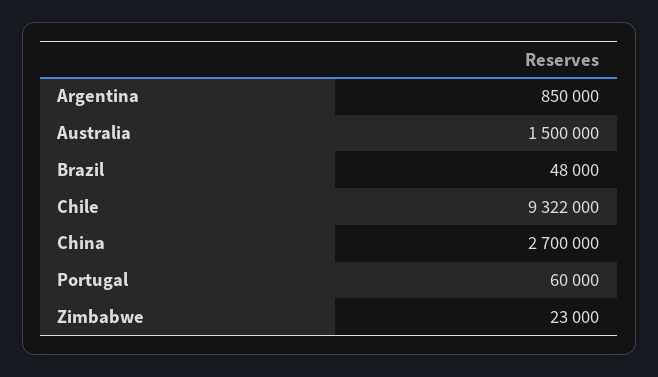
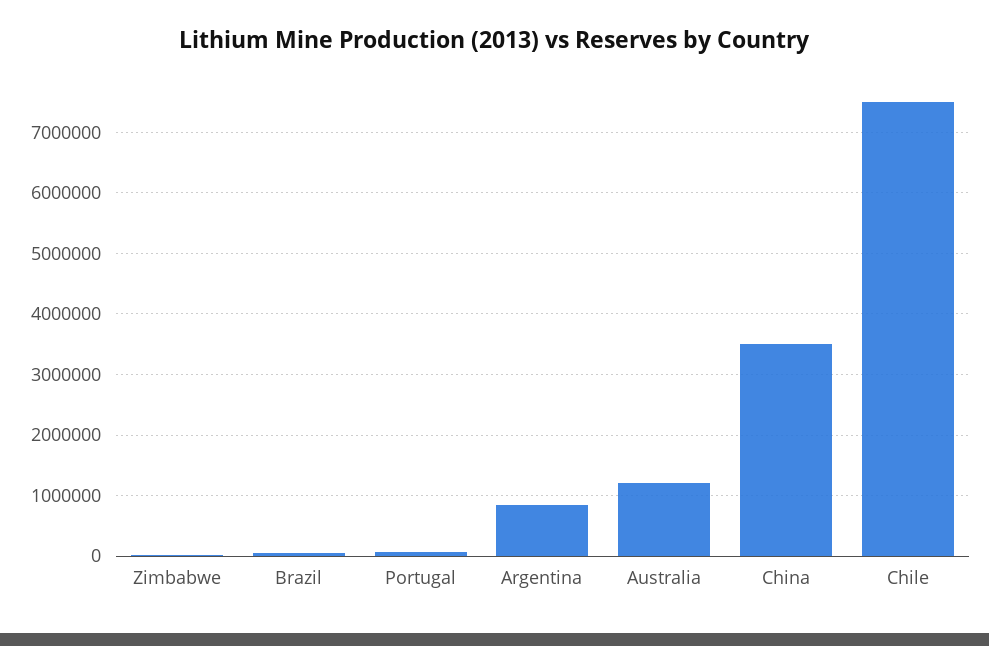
  {
    "Argentina": 850000,
-   "Australia": 1500000,
+   "Australia": 1200000,
    "Brazil": 48000,
-   "Chile": 9322000,
+   "Chile": 7500000,
-   "China": 2700000,
+   "China": 3500000,
    "Portugal": 60000,
    "Zimbabwe": 23000
  }

